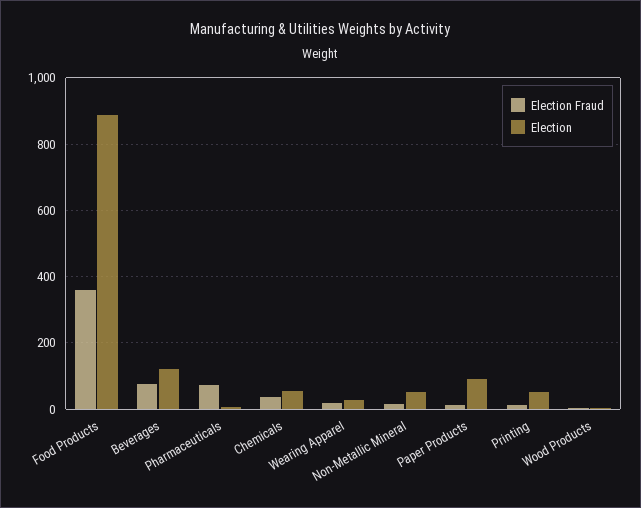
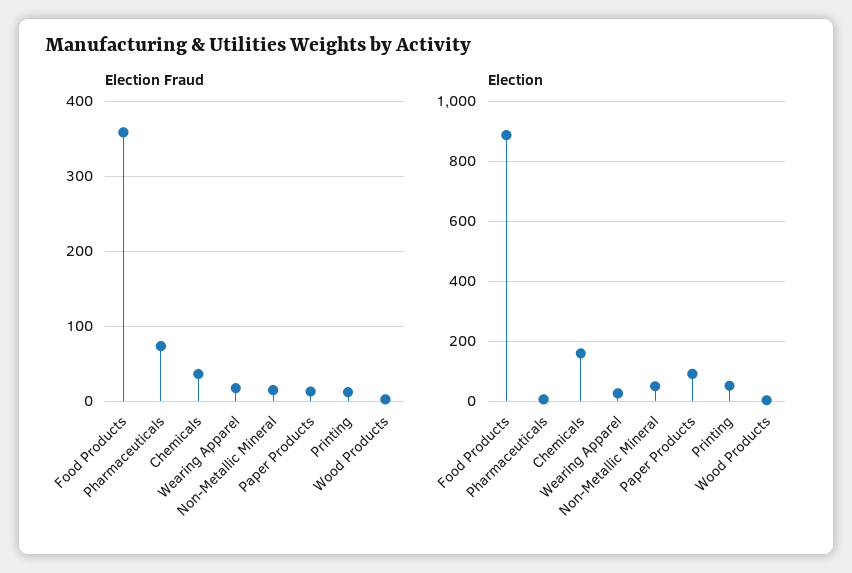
  {
    "Election Fraud": {
      "Food Products": 360,
-     "Beverages": 80,
      "Pharmaceuticals": 70,
      "Chemicals": 40,
      "Wearing Apparel": 20,
      "Non-Metallic Mineral": 20,
      "Paper Products": 10,
      "Printing": 10,
      "Wood Products": 0
    },
    "Election": {
      "Food Products": 880,
-     "Beverages": 120,
      "Pharmaceuticals": 0,
-     "Chemicals": 60,
+     "Chemicals": 160,
      "Wearing Apparel": 20,
      "Non-Metallic Mineral": 60,
      "Paper Products": 100,
      "Printing": 60,
      "Wood Products": 0
    }
  }

